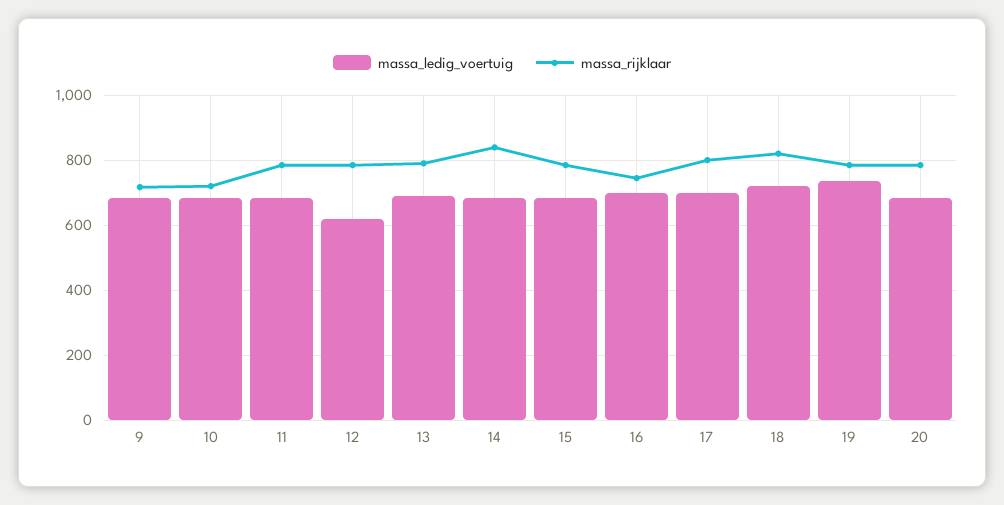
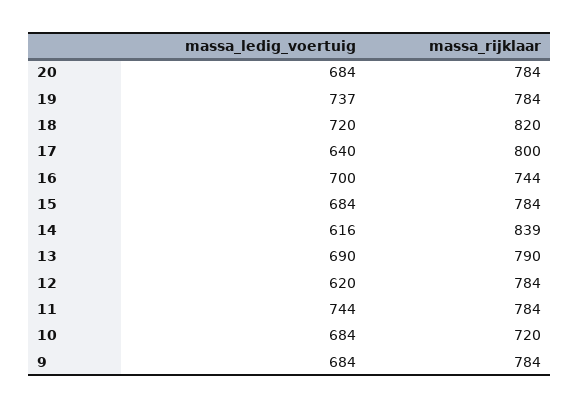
  {
    "massa_ledig_voertuig": {
      "9": 684,
      "10": 684,
-     "11": 680,
+     "11": 744,
      "12": 620,
      "13": 690,
-     "14": 680,
+     "14": 616,
      "15": 684,
      "16": 700,
-     "17": 700,
+     "17": 640,
      "18": 720,
      "19": 737,
      "20": 684
    },
    "massa_rijklaar": {
-     "9": 720,
+     "9": 784,
      "10": 720,
      "11": 784,
      "12": 784,
      "13": 790,
      "14": 839,
      "15": 784,
      "16": 744,
      "17": 800,
      "18": 820,
      "19": 784,
      "20": 784
    }
  }

